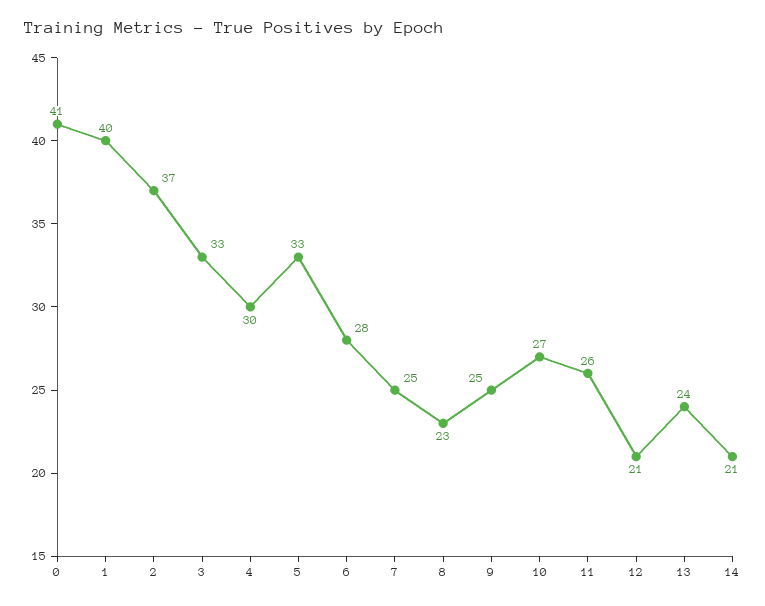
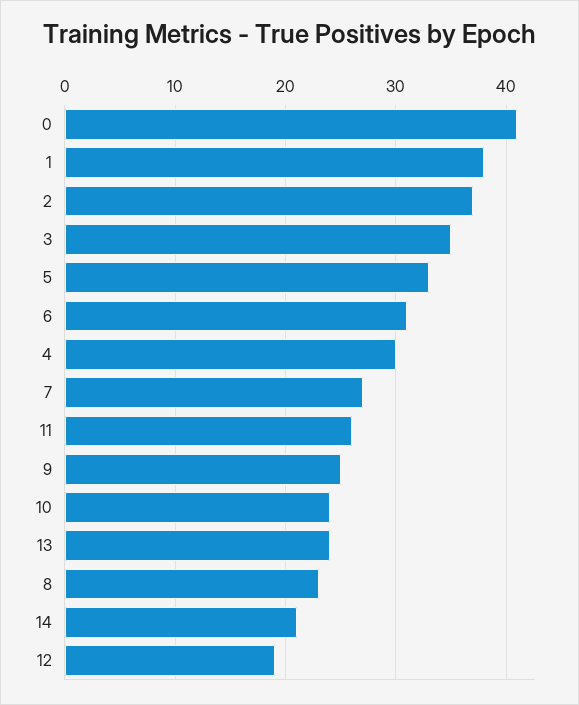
  {
    "0": 41,
-   "1": 40,
+   "1": 38,
    "2": 37,
-   "3": 33,
+   "3": 35,
    "4": 30,
    "5": 33,
-   "6": 28,
+   "6": 31,
-   "7": 25,
+   "7": 27,
    "8": 23,
    "9": 25,
-   "10": 27,
+   "10": 24,
    "11": 26,
-   "12": 21,
+   "12": 19,
    "13": 24,
    "14": 21
  }

